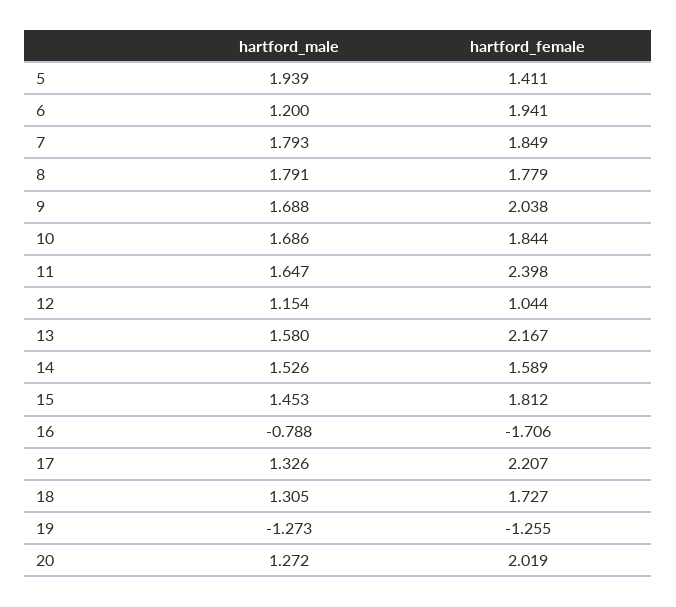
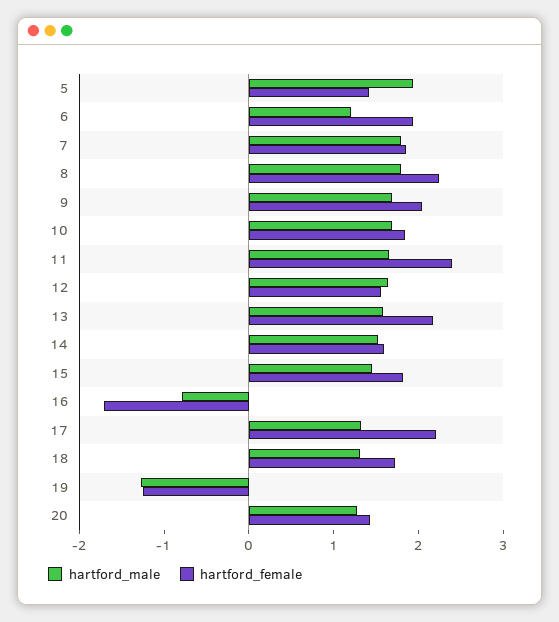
  {
    "hartford_male": {
      "5": 1.939,
      "6": 1.2,
      "7": 1.793,
      "8": 1.791,
      "9": 1.688,
      "10": 1.686,
      "11": 1.647,
-     "12": 1.154,
+     "12": 1.6,
      "13": 1.58,
      "14": 1.526,
      "15": 1.453,
      "16": -0.788,
      "17": 1.326,
      "18": 1.305,
      "19": -1.273,
      "20": 1.272
    },
    "hartford_female": {
      "5": 1.411,
      "6": 1.941,
      "7": 1.849,
-     "8": 1.779,
+     "8": 2.2,
      "9": 2.038,
      "10": 1.844,
      "11": 2.398,
-     "12": 1.044,
+     "12": 1.6,
      "13": 2.167,
      "14": 1.589,
      "15": 1.812,
      "16": -1.706,
      "17": 2.207,
      "18": 1.727,
      "19": -1.255,
-     "20": 2.019
+     "20": 1.4
    }
  }

